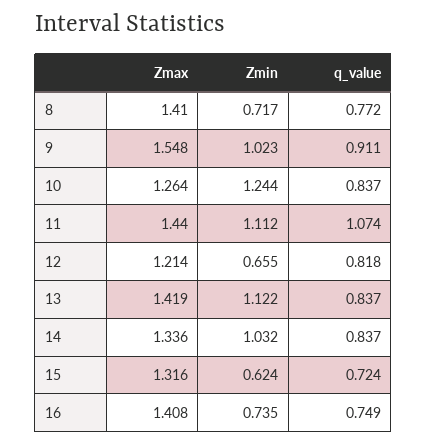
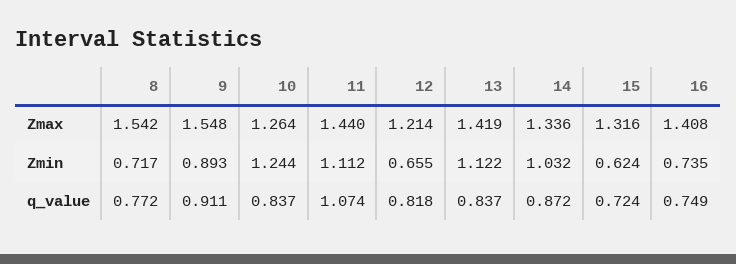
  {
    "Zmax": {
-     "8": 1.41,
+     "8": 1.542,
      "9": 1.548,
      "10": 1.264,
      "11": 1.44,
      "12": 1.214,
      "13": 1.419,
      "14": 1.336,
      "15": 1.316,
      "16": 1.408
    },
    "Zmin": {
      "8": 0.717,
-     "9": 1.023,
+     "9": 0.893,
      "10": 1.244,
      "11": 1.112,
      "12": 0.655,
      "13": 1.122,
      "14": 1.032,
      "15": 0.624,
      "16": 0.735
    },
    "q_value": {
      "8": 0.772,
      "9": 0.911,
      "10": 0.837,
      "11": 1.074,
      "12": 0.818,
      "13": 0.837,
-     "14": 0.837,
+     "14": 0.872,
      "15": 0.724,
      "16": 0.749
    }
  }

